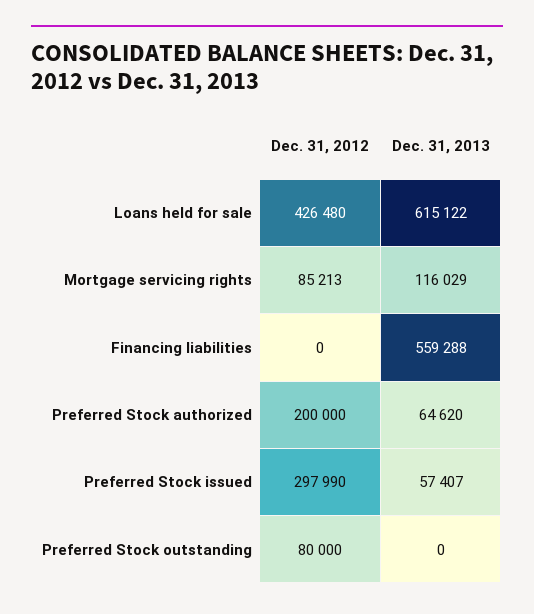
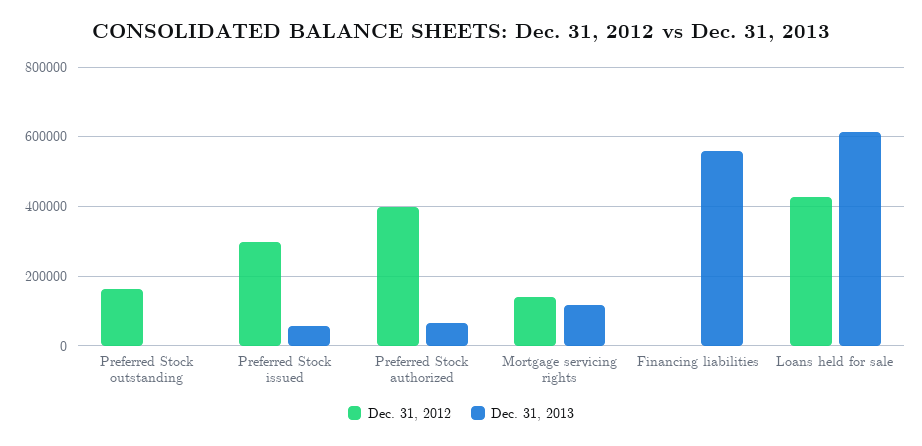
  {
    "Dec. 31, 2012": {
      "Loans held for sale": 426480,
-     "Mortgage servicing rights": 85213,
+     "Mortgage servicing rights": 140000,
      "Financing liabilities": 0,
-     "Preferred Stock authorized": 200000,
+     "Preferred Stock authorized": 400000,
      "Preferred Stock issued": 297990,
-     "Preferred Stock outstanding": 80000
+     "Preferred Stock outstanding": 160000
    },
    "Dec. 31, 2013": {
      "Loans held for sale": 615122,
      "Mortgage servicing rights": 116029,
      "Financing liabilities": 559288,
      "Preferred Stock authorized": 64620,
      "Preferred Stock issued": 57407,
      "Preferred Stock outstanding": 0
    }
  }

